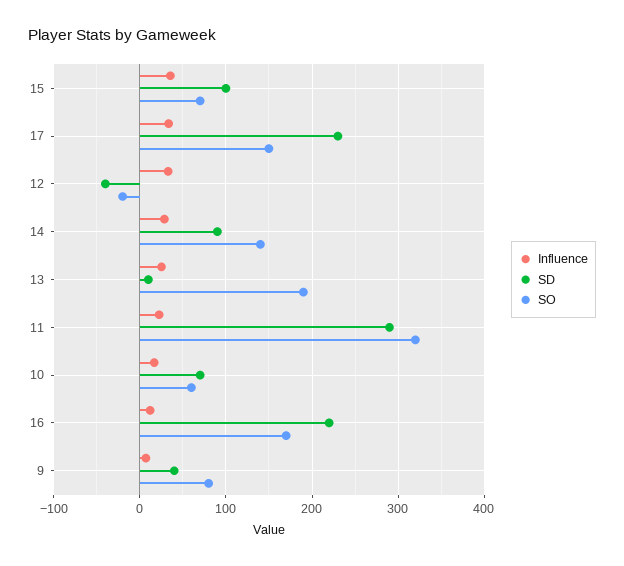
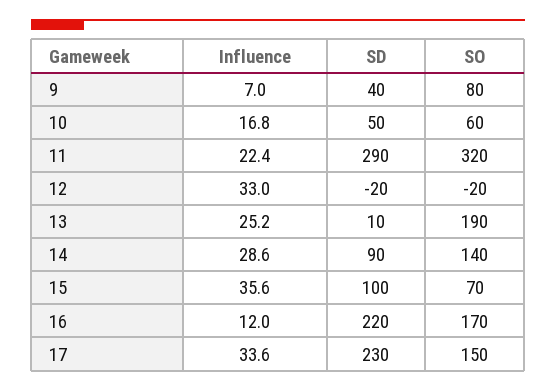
  {
    "Influence": {
      "15": 35.6,
      "17": 33.6,
      "12": 33,
      "14": 28.6,
      "13": 25.2,
      "11": 22.4,
      "10": 16.8,
      "16": 12,
      "9": 7
    },
    "SD": {
      "15": 100,
      "17": 230,
-     "12": -40,
+     "12": -20,
      "14": 90,
      "13": 10,
      "11": 290,
-     "10": 70,
+     "10": 50,
      "16": 220,
      "9": 40
    },
    "SO": {
      "15": 70,
      "17": 150,
      "12": -20,
      "14": 140,
      "13": 190,
      "11": 320,
      "10": 60,
      "16": 170,
      "9": 80
    }
  }

